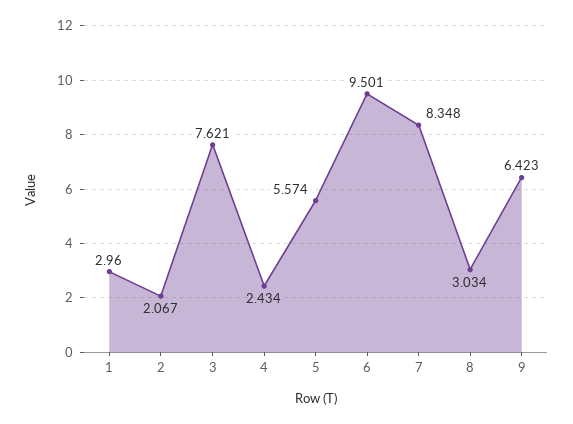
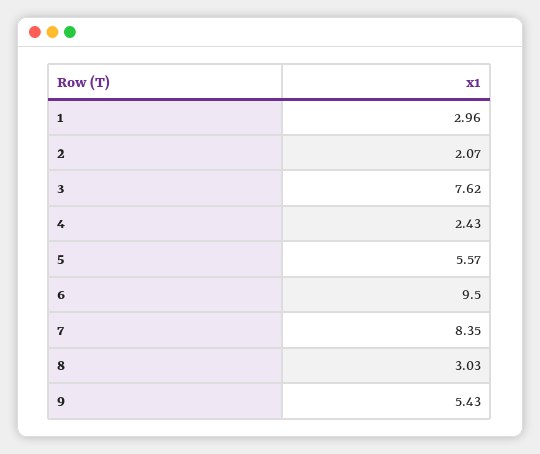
  {
    "1": 2.96,
    "2": 2.067,
    "3": 7.621,
    "4": 2.434,
    "5": 5.574,
    "6": 9.501,
    "7": 8.348,
    "8": 3.034,
-   "9": 6.423
+   "9": 5.43
  }

